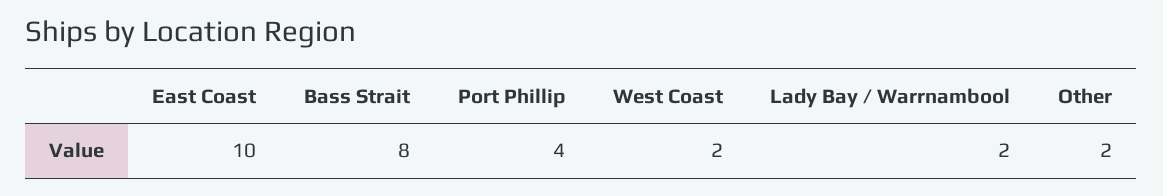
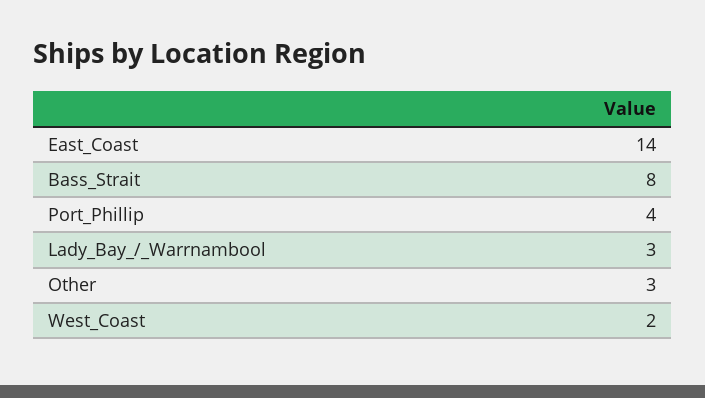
  {
-   "East Coast": 10,
+   "East Coast": 14,
    "Bass Strait": 8,
    "Port Phillip": 4,
    "West Coast": 2,
-   "Lady Bay / Warrnambool": 2,
+   "Lady Bay / Warrnambool": 3,
-   "Other": 2
+   "Other": 3
  }

